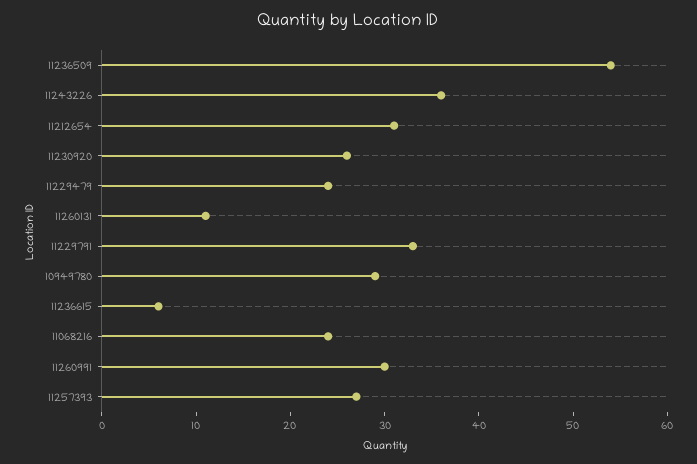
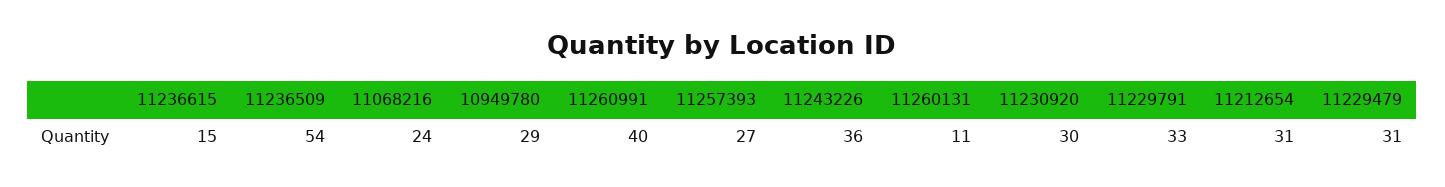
  {
    "11236509": 54,
    "11243226": 36,
    "11212654": 31,
-   "11230920": 26,
+   "11230920": 30,
-   "11229479": 24,
+   "11229479": 31,
    "11260131": 11,
    "11229791": 33,
    "10949780": 29,
-   "11236615": 6,
+   "11236615": 15,
    "11068216": 24,
-   "11260991": 30,
+   "11260991": 40,
    "11257393": 27
  }

